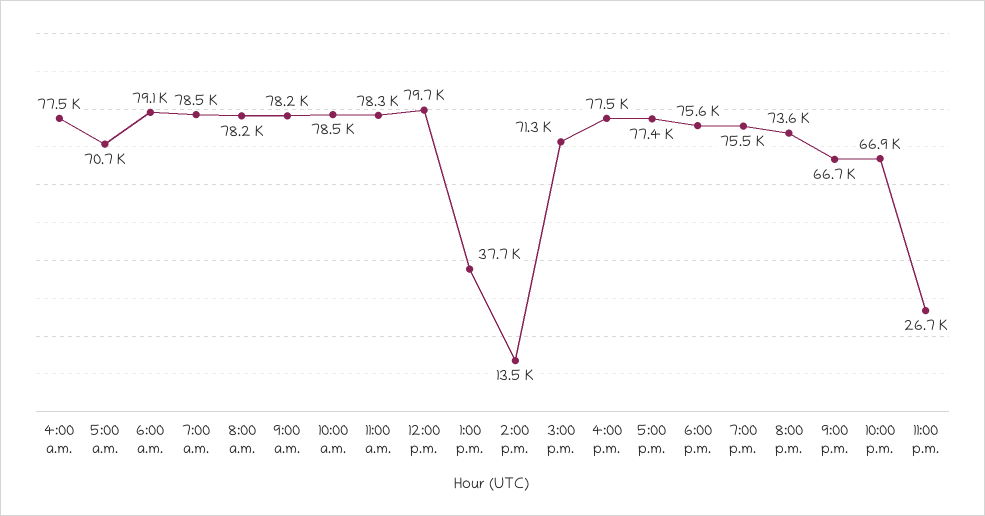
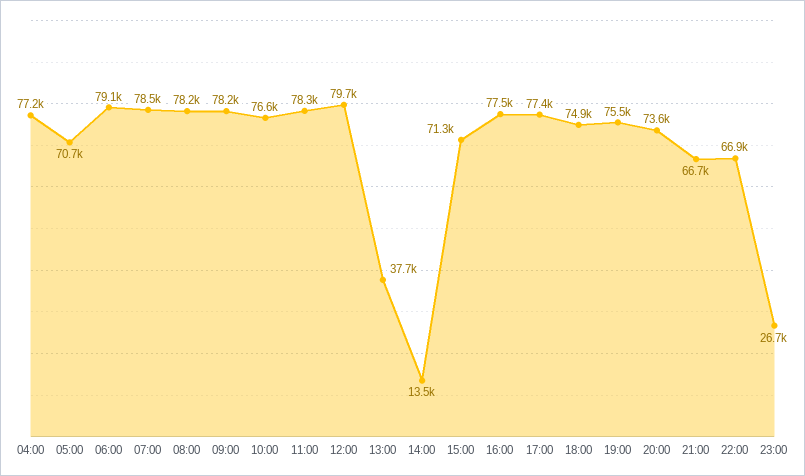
  {
-   "4:00 a.m.": 77500,
+   "4:00 a.m.": 77200,
    "5:00 a.m.": 70700,
    "6:00 a.m.": 79100,
    "7:00 a.m.": 78500,
    "8:00 a.m.": 78200,
    "9:00 a.m.": 78200,
-   "10:00 a.m.": 78500,
+   "10:00 a.m.": 76600,
    "11:00 a.m.": 78300,
    "12:00 p.m.": 79700,
    "1:00 p.m.": 37700,
    "2:00 p.m.": 13500,
    "3:00 p.m.": 71300,
    "4:00 p.m.": 77500,
    "5:00 p.m.": 77400,
-   "6:00 p.m.": 75600,
+   "6:00 p.m.": 74900,
    "7:00 p.m.": 75500,
    "8:00 p.m.": 73600,
    "9:00 p.m.": 66700,
    "10:00 p.m.": 66900,
    "11:00 p.m.": 26700
  }

